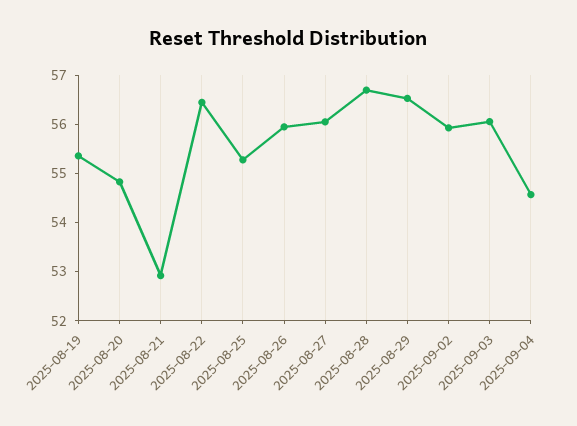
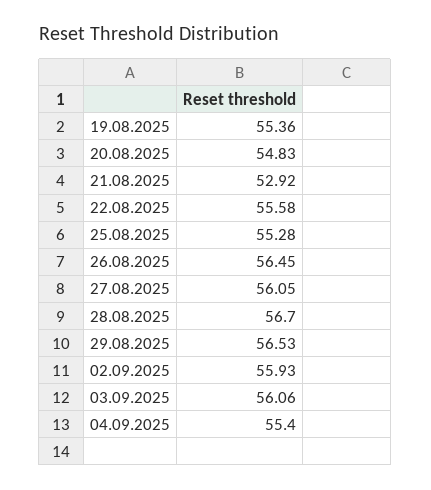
  {
    "2025-08-19": 55.36,
    "2025-08-20": 54.83,
    "2025-08-21": 52.92,
-   "2025-08-22": 56.4,
+   "2025-08-22": 55.58,
    "2025-08-25": 55.28,
-   "2025-08-26": 56,
+   "2025-08-26": 56.45,
    "2025-08-27": 56.05,
    "2025-08-28": 56.7,
    "2025-08-29": 56.53,
    "2025-09-02": 55.93,
    "2025-09-03": 56.06,
-   "2025-09-04": 54.6
+   "2025-09-04": 55.4
  }

